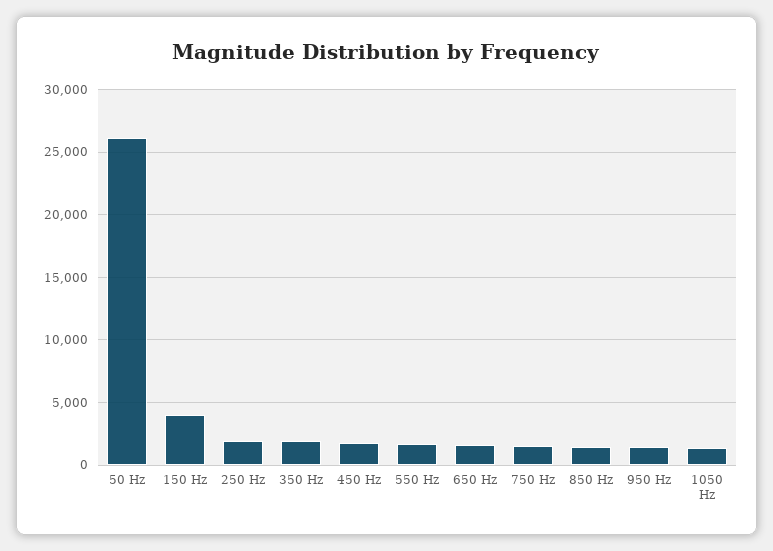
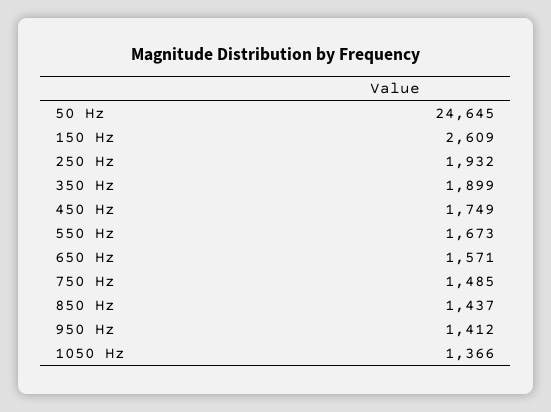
  {
-   "50 Hz": 26000,
+   "50 Hz": 24645,
-   "150 Hz": 4000,
+   "150 Hz": 2609,
    "250 Hz": 1932,
    "350 Hz": 1899,
    "450 Hz": 1749,
    "550 Hz": 1673,
    "650 Hz": 1571,
    "750 Hz": 1485,
    "850 Hz": 1437,
    "950 Hz": 1412,
    "1050 Hz": 1366
  }

